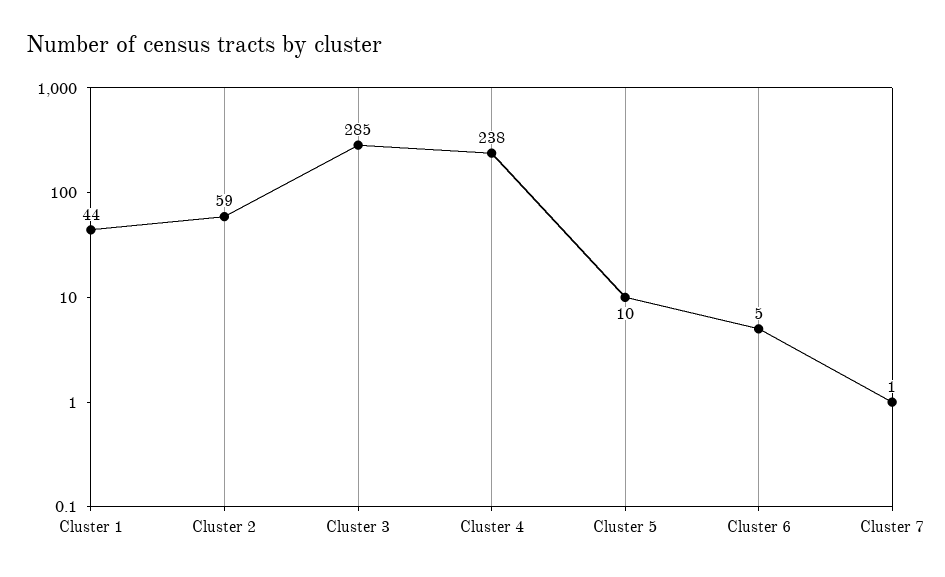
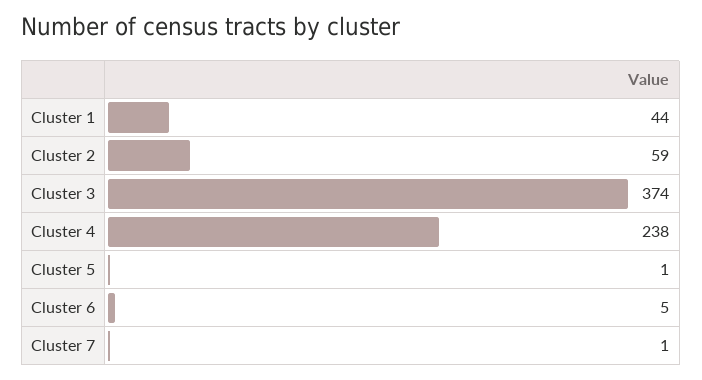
  {
    "Cluster 1": 44,
    "Cluster 2": 59,
-   "Cluster 3": 285,
+   "Cluster 3": 374,
    "Cluster 4": 238,
-   "Cluster 5": 10,
+   "Cluster 5": 1,
    "Cluster 6": 5,
    "Cluster 7": 1
  }

